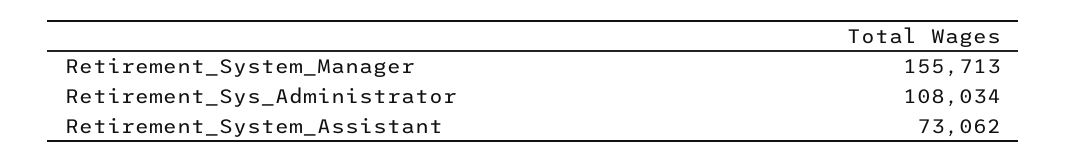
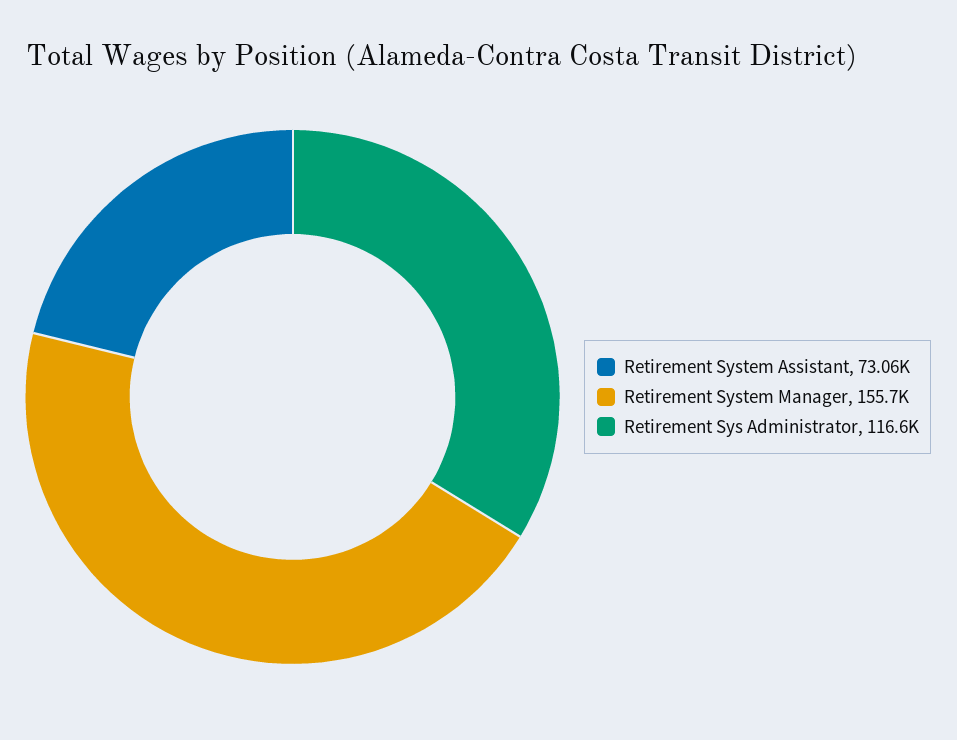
  {
    "Retirement_System_Manager": 155713,
-   "Retirement_Sys_Administrator": 108034,
+   "Retirement_Sys_Administrator": 116600,
    "Retirement_System_Assistant": 73062
  }

